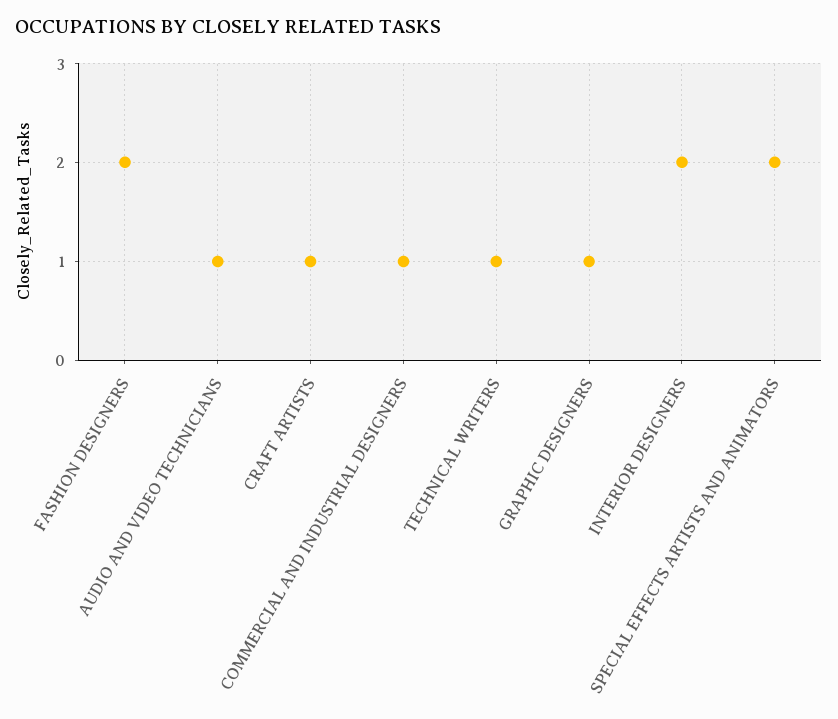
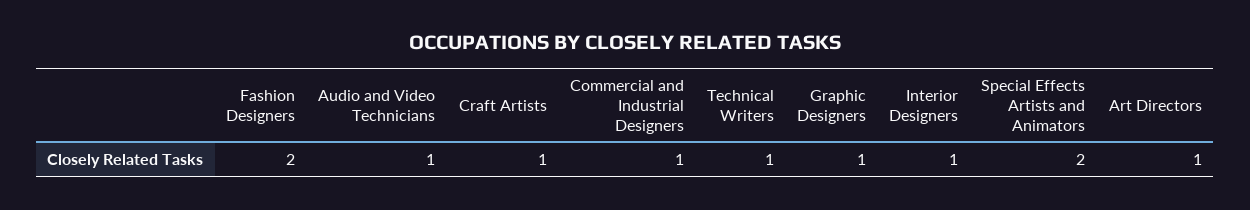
  {
    "FASHION DESIGNERS": 2,
    "AUDIO AND VIDEO TECHNICIANS": 1,
    "CRAFT ARTISTS": 1,
    "COMMERCIAL AND INDUSTRIAL DESIGNERS": 1,
    "TECHNICAL WRITERS": 1,
    "GRAPHIC DESIGNERS": 1,
-   "INTERIOR DESIGNERS": 2,
+   "INTERIOR DESIGNERS": 1,
-   "SPECIAL EFFECTS ARTISTS AND ANIMATORS": 2
+   "SPECIAL EFFECTS ARTISTS AND ANIMATORS": 2,
+   "Art Directors": 1
  }

